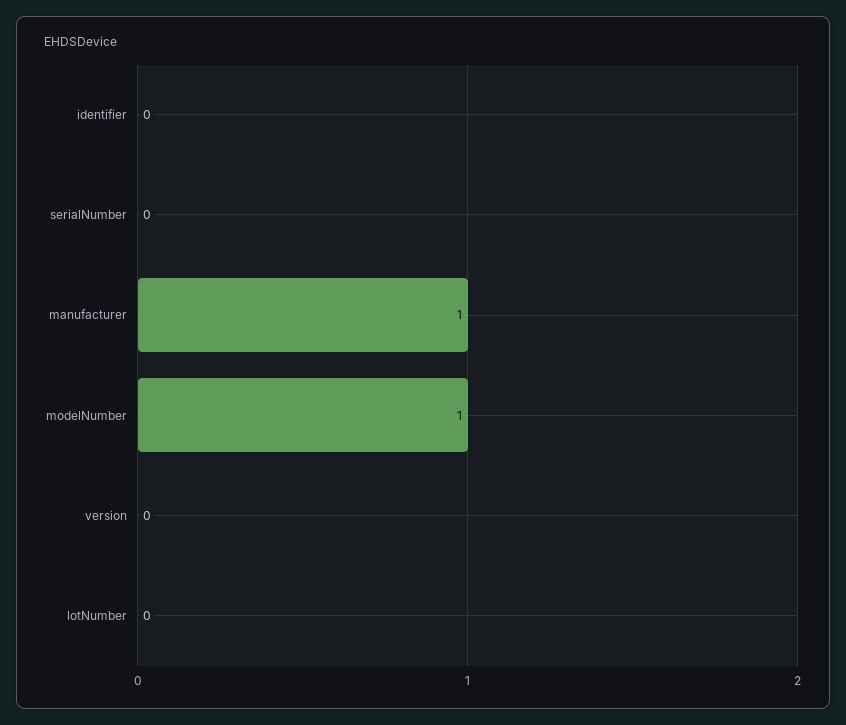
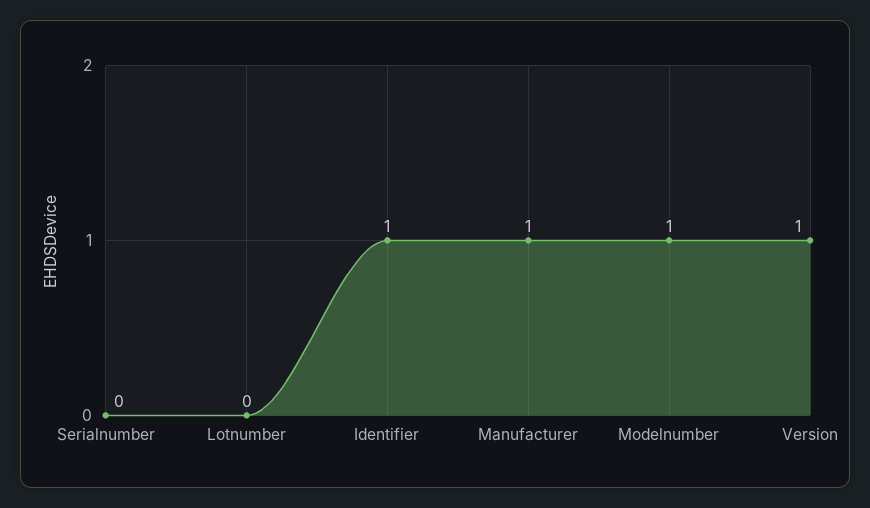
  {
-   "identifier": 0,
+   "identifier": 1,
    "serialNumber": 0,
    "manufacturer": 1,
    "modelNumber": 1,
-   "version": 0,
+   "version": 1,
    "lotNumber": 0
  }

